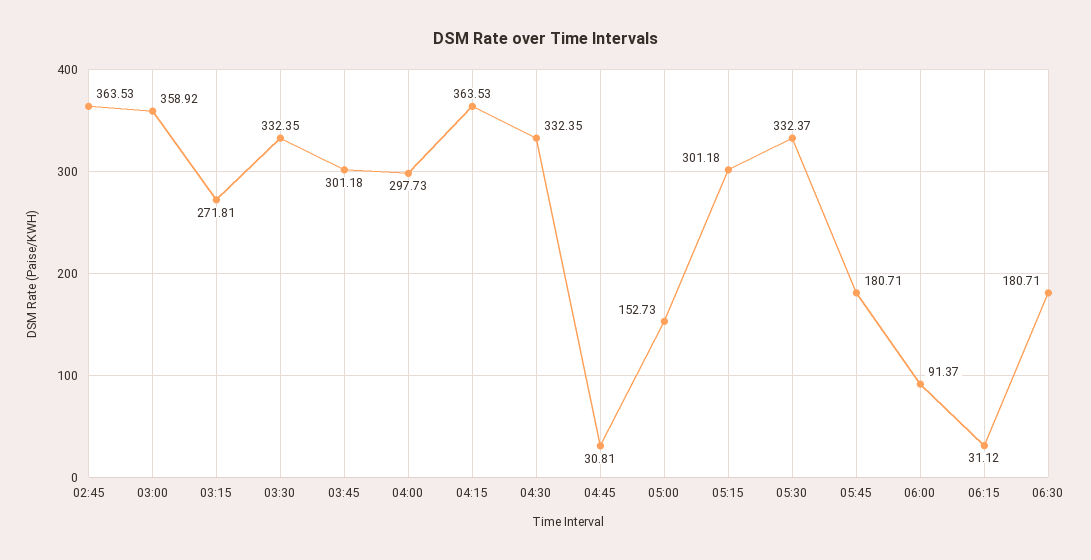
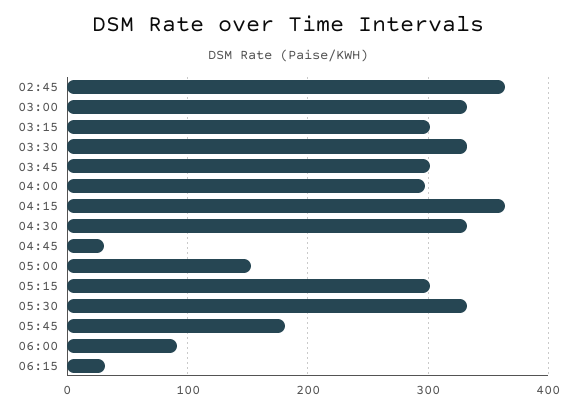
  {
    "02:45": 363.53,
-   "03:00": 358.92,
+   "03:00": 330,
-   "03:15": 271.81,
+   "03:15": 300,
    "03:30": 332.35,
    "03:45": 301.18,
    "04:00": 297.73,
    "04:15": 363.53,
    "04:30": 332.35,
    "04:45": 30.81,
    "05:00": 152.73,
    "05:15": 301.18,
    "05:30": 332.37,
    "05:45": 180.71,
    "06:00": 91.37,
-   "06:15": 31.12,
+   "06:15": 31.12
-   "06:30": 180.71
  }

